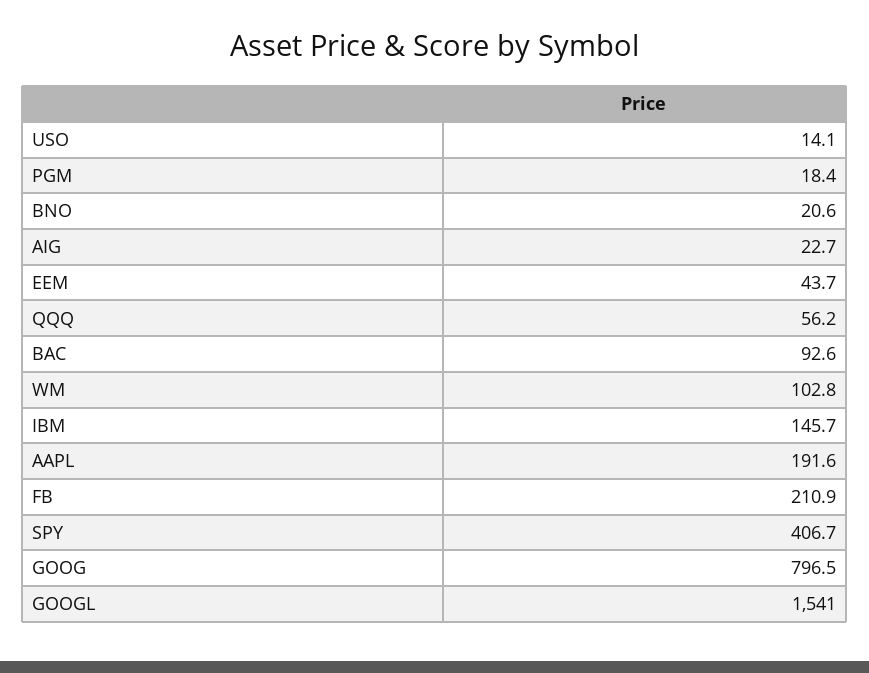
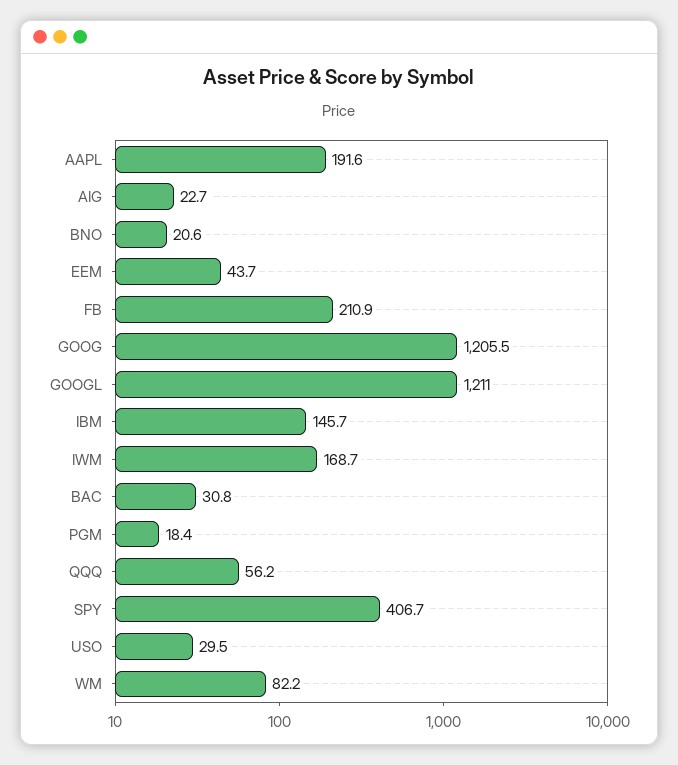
  {
-   "USO": 14.1,
+   "USO": 29.5,
    "PGM": 18.4,
    "BNO": 20.6,
    "AIG": 22.7,
    "EEM": 43.7,
    "QQQ": 56.2,
-   "BAC": 92.6,
+   "BAC": 30.8,
-   "WM": 102.8,
+   "WM": 82.2,
    "IBM": 145.7,
    "AAPL": 191.6,
    "FB": 210.9,
    "SPY": 406.7,
-   "GOOG": 796.5,
+   "GOOG": 1205.5,
-   "GOOGL": 1541
+   "GOOGL": 1211,
+   "IWM": 168.7
  }

